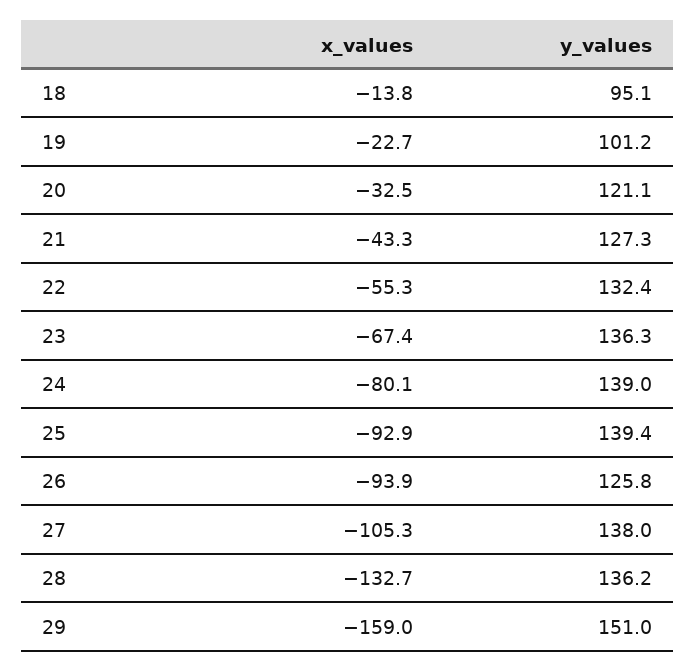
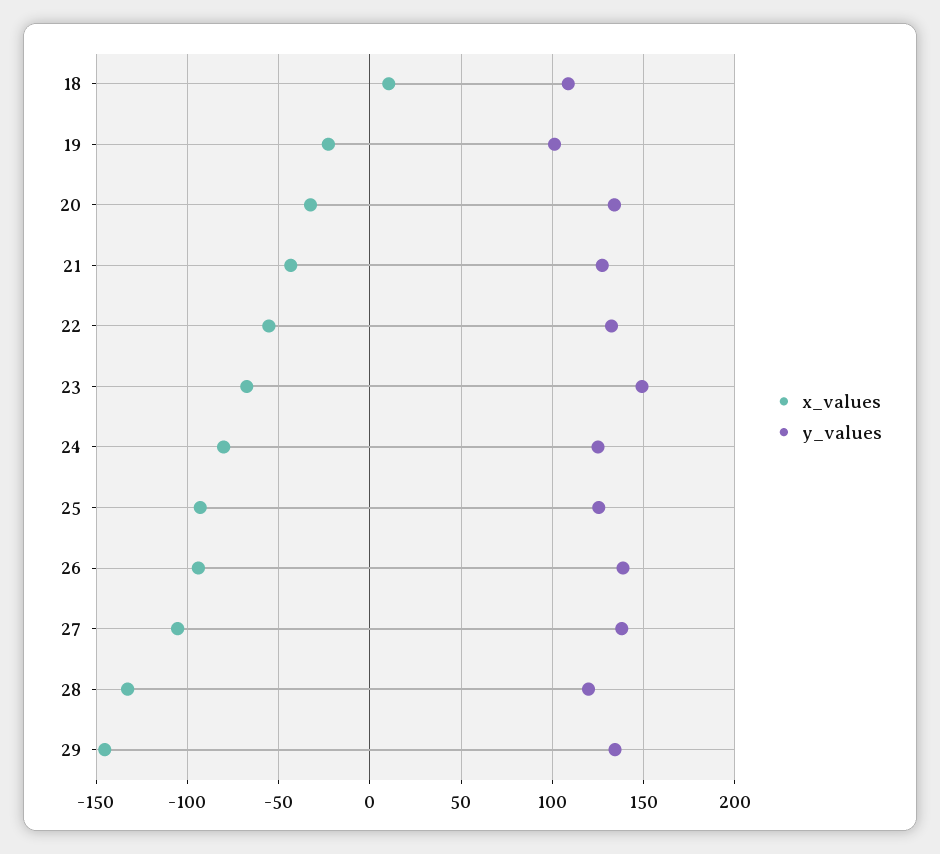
  {
    "x_values": {
-     "18": -13.8,
+     "18": 10,
      "19": -22.7,
      "20": -32.5,
      "21": -43.3,
      "22": -55.3,
      "23": -67.4,
      "24": -80.1,
      "25": -92.9,
      "26": -93.9,
      "27": -105.3,
      "28": -132.7,
-     "29": -159
+     "29": -145
    },
    "y_values": {
-     "18": 95.1,
+     "18": 110,
      "19": 101.2,
-     "20": 121.1,
+     "20": 135,
      "21": 127.3,
      "22": 132.4,
-     "23": 136.3,
+     "23": 150,
-     "24": 139,
+     "24": 125,
-     "25": 139.4,
+     "25": 125,
-     "26": 125.8,
+     "26": 140,
      "27": 138,
-     "28": 136.2,
+     "28": 120,
-     "29": 151
+     "29": 135
    }
  }

